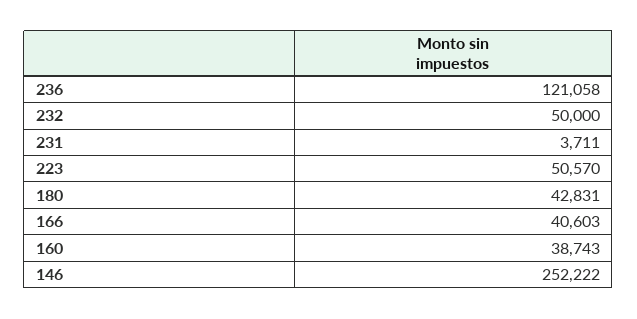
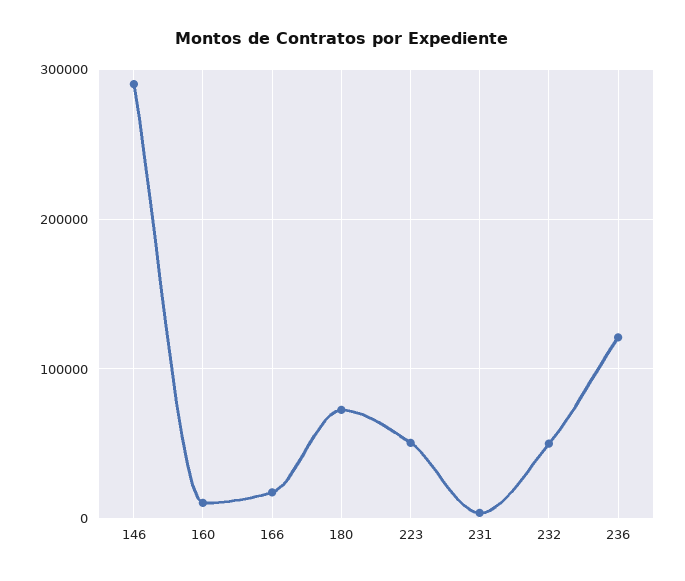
  {
    "236": 121058,
    "232": 50000,
    "231": 3711,
    "223": 50570,
-   "180": 42831,
+   "180": 70000,
-   "166": 40603,
+   "166": 20000,
-   "160": 38743,
+   "160": 10000,
-   "146": 252222
+   "146": 290000
  }

